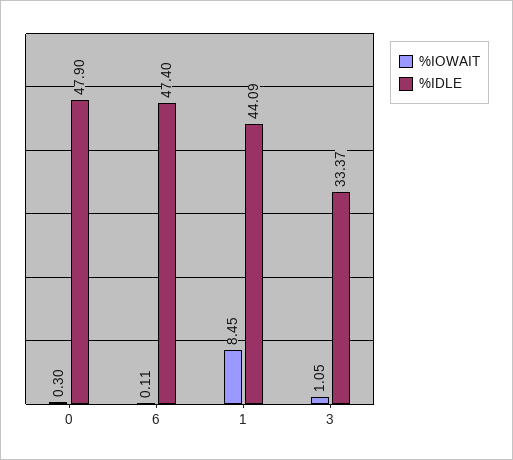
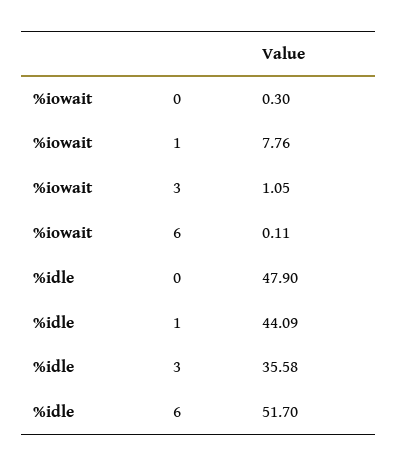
  {
    "%IOWAIT": {
      "0": 0.3,
      "6": 0.11,
-     "1": 8.45,
+     "1": 7.76,
      "3": 1.05
    },
    "%IDLE": {
      "0": 47.9,
-     "6": 47.4,
+     "6": 51.7,
      "1": 44.09,
-     "3": 33.37
+     "3": 35.58
    }
  }

